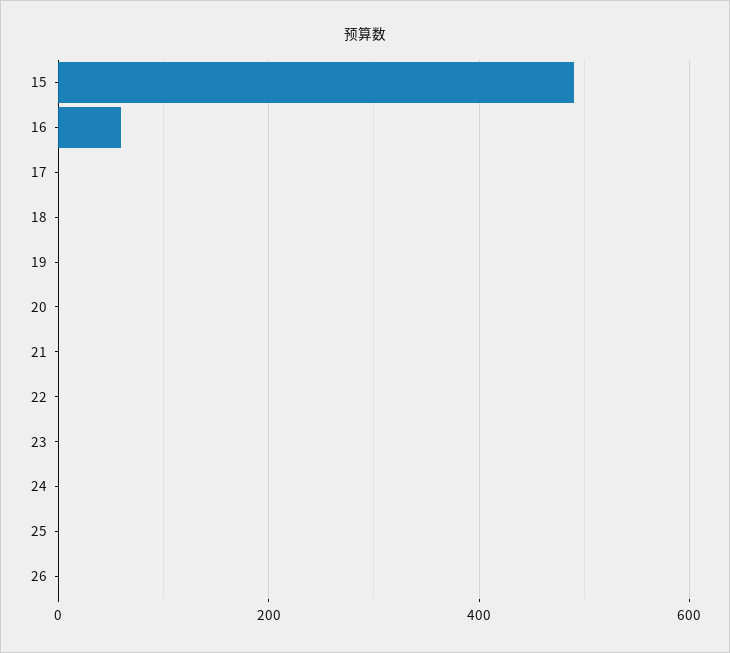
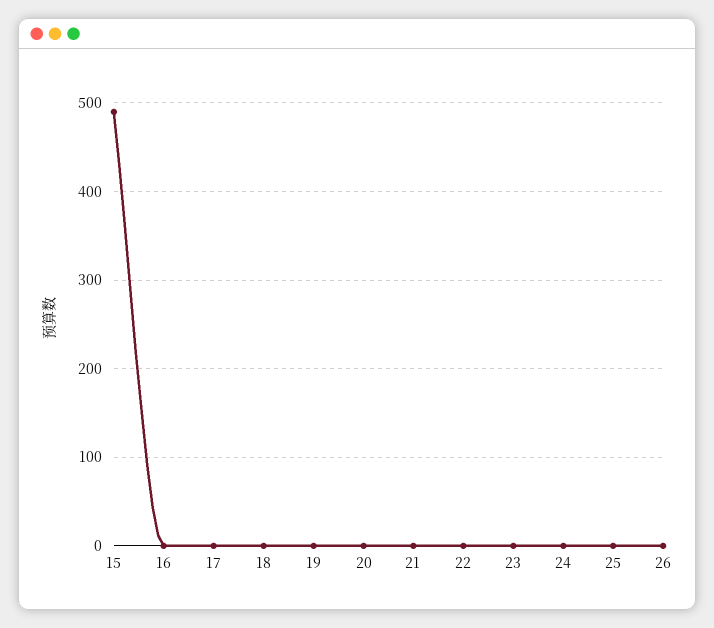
  {
    "15": 490,
-   "16": 60,
+   "16": 0,
    "17": 0,
    "18": 0,
    "19": 0,
    "20": 0,
    "21": 0,
    "22": 0,
    "23": 0,
    "24": 0,
    "25": 0,
    "26": 0
  }

